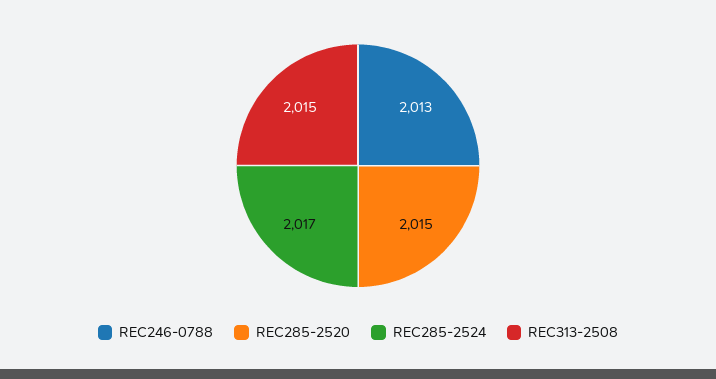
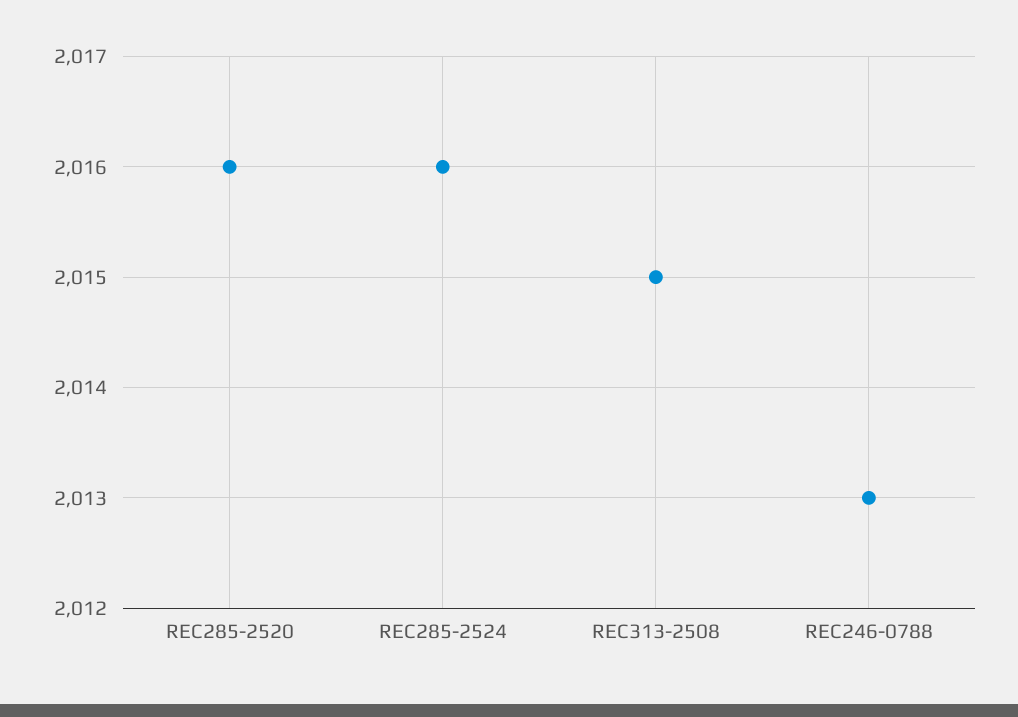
  {
    "REC246-0788": 2013,
-   "REC285-2520": 2015,
+   "REC285-2520": 2016,
-   "REC285-2524": 2017,
+   "REC285-2524": 2016,
    "REC313-2508": 2015
  }

